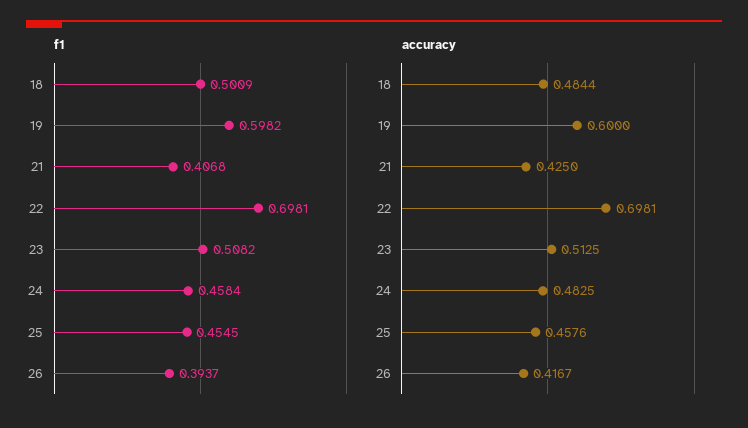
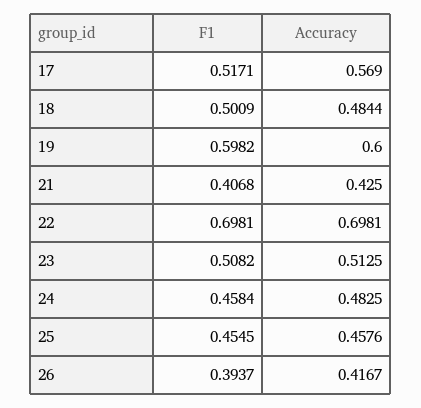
  {
    "f1": {
      "18": 0.5009,
      "19": 0.5982,
      "21": 0.4068,
      "22": 0.6981,
      "23": 0.5082,
      "24": 0.4584,
      "25": 0.4545,
-     "26": 0.3937
+     "26": 0.3937,
+     "17": 0.5171
    },
    "accuracy": {
      "18": 0.4844,
      "19": 0.6,
      "21": 0.425,
      "22": 0.6981,
      "23": 0.5125,
      "24": 0.4825,
      "25": 0.4576,
-     "26": 0.4167
+     "26": 0.4167,
+     "17": 0.569
    }
  }

